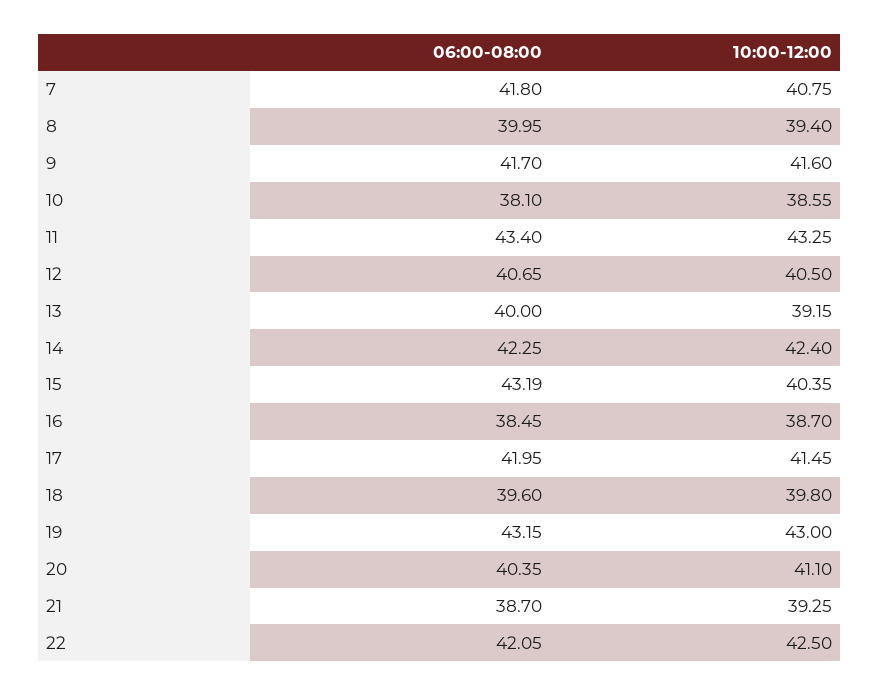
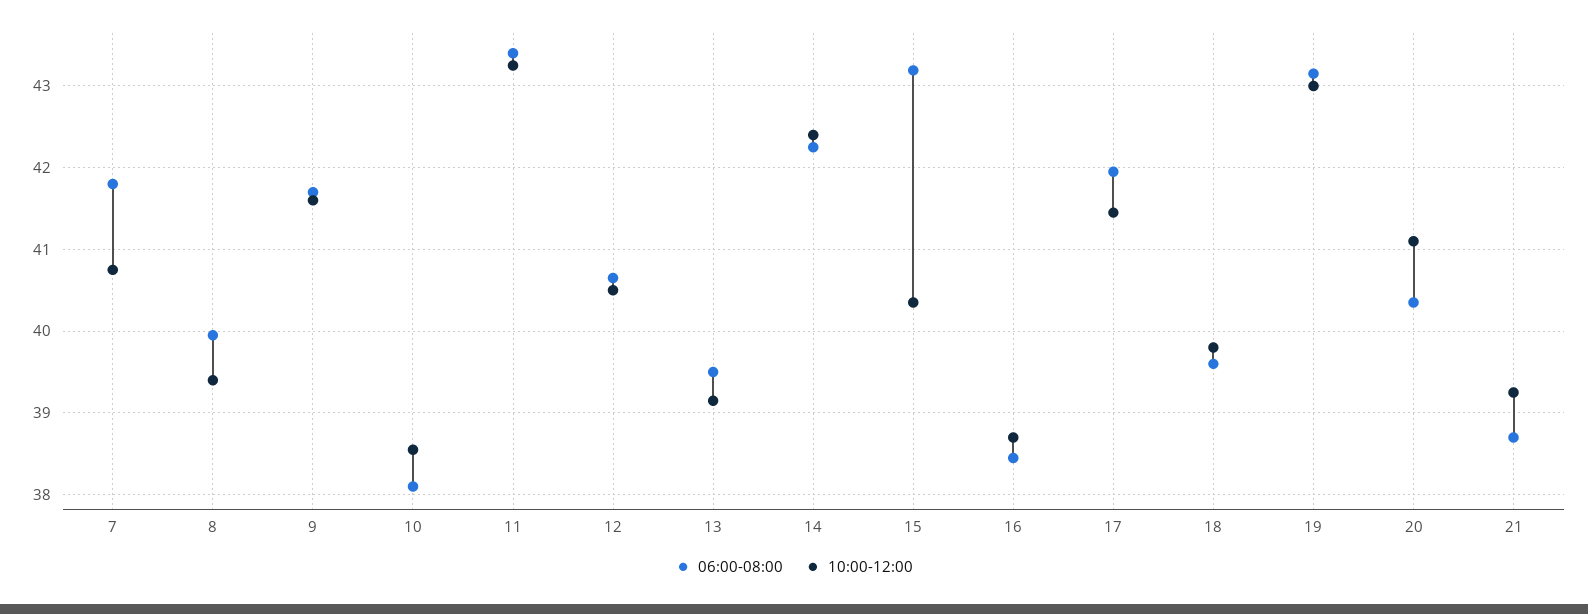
  {
    "06:00-08:00": {
      "7": 41.8,
      "8": 39.95,
      "9": 41.7,
      "10": 38.1,
      "11": 43.4,
      "12": 40.65,
-     "13": 40,
+     "13": 39.5,
      "14": 42.25,
      "15": 43.19,
      "16": 38.45,
      "17": 41.95,
      "18": 39.6,
      "19": 43.15,
      "20": 40.35,
-     "21": 38.7,
+     "21": 38.7
-     "22": 42.05
    },
    "10:00-12:00": {
      "7": 40.75,
      "8": 39.4,
      "9": 41.6,
      "10": 38.55,
      "11": 43.25,
      "12": 40.5,
      "13": 39.15,
      "14": 42.4,
      "15": 40.35,
      "16": 38.7,
      "17": 41.45,
      "18": 39.8,
      "19": 43,
      "20": 41.1,
-     "21": 39.25,
+     "21": 39.25
-     "22": 42.5
    }
  }

